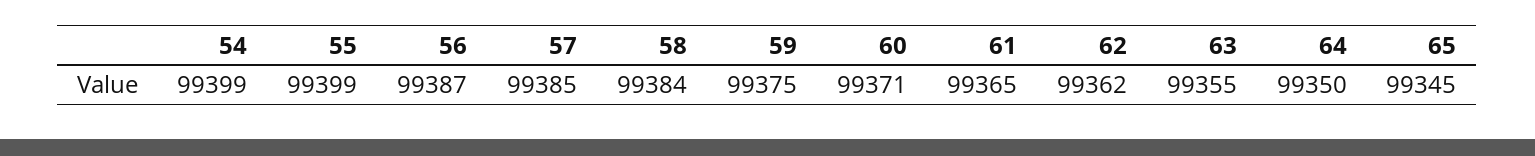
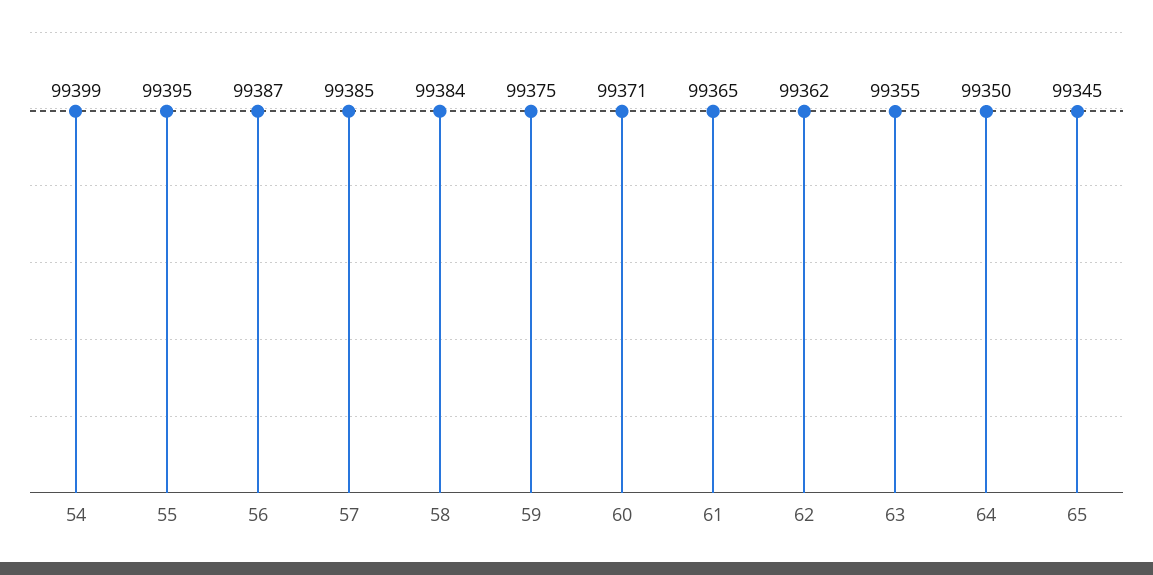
  {
    "54": 99399,
-   "55": 99399,
+   "55": 99395,
    "56": 99387,
    "57": 99385,
    "58": 99384,
    "59": 99375,
    "60": 99371,
    "61": 99365,
    "62": 99362,
    "63": 99355,
    "64": 99350,
    "65": 99345
  }

